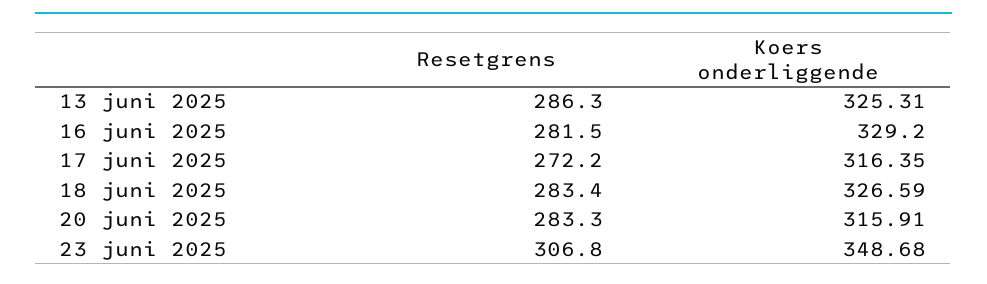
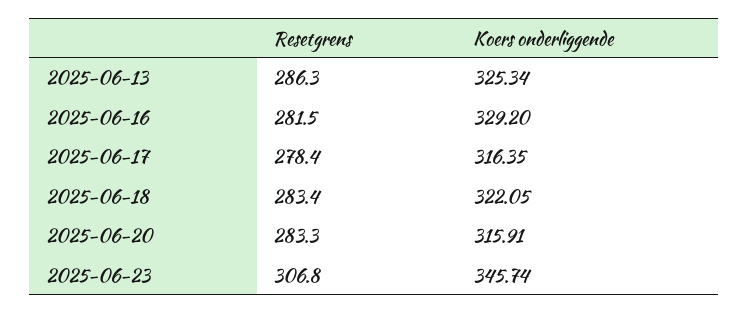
  {
    "Resetgrens": {
      "13 juni 2025": 286.3,
      "16 juni 2025": 281.5,
-     "17 juni 2025": 272.2,
+     "17 juni 2025": 278.4,
      "18 juni 2025": 283.4,
      "20 juni 2025": 283.3,
      "23 juni 2025": 306.8
    },
    "Koers onderliggende": {
-     "13 juni 2025": 325.31,
+     "13 juni 2025": 325.34,
      "16 juni 2025": 329.2,
      "17 juni 2025": 316.35,
-     "18 juni 2025": 326.59,
+     "18 juni 2025": 322.05,
      "20 juni 2025": 315.91,
-     "23 juni 2025": 348.68
+     "23 juni 2025": 345.74
    }
  }

